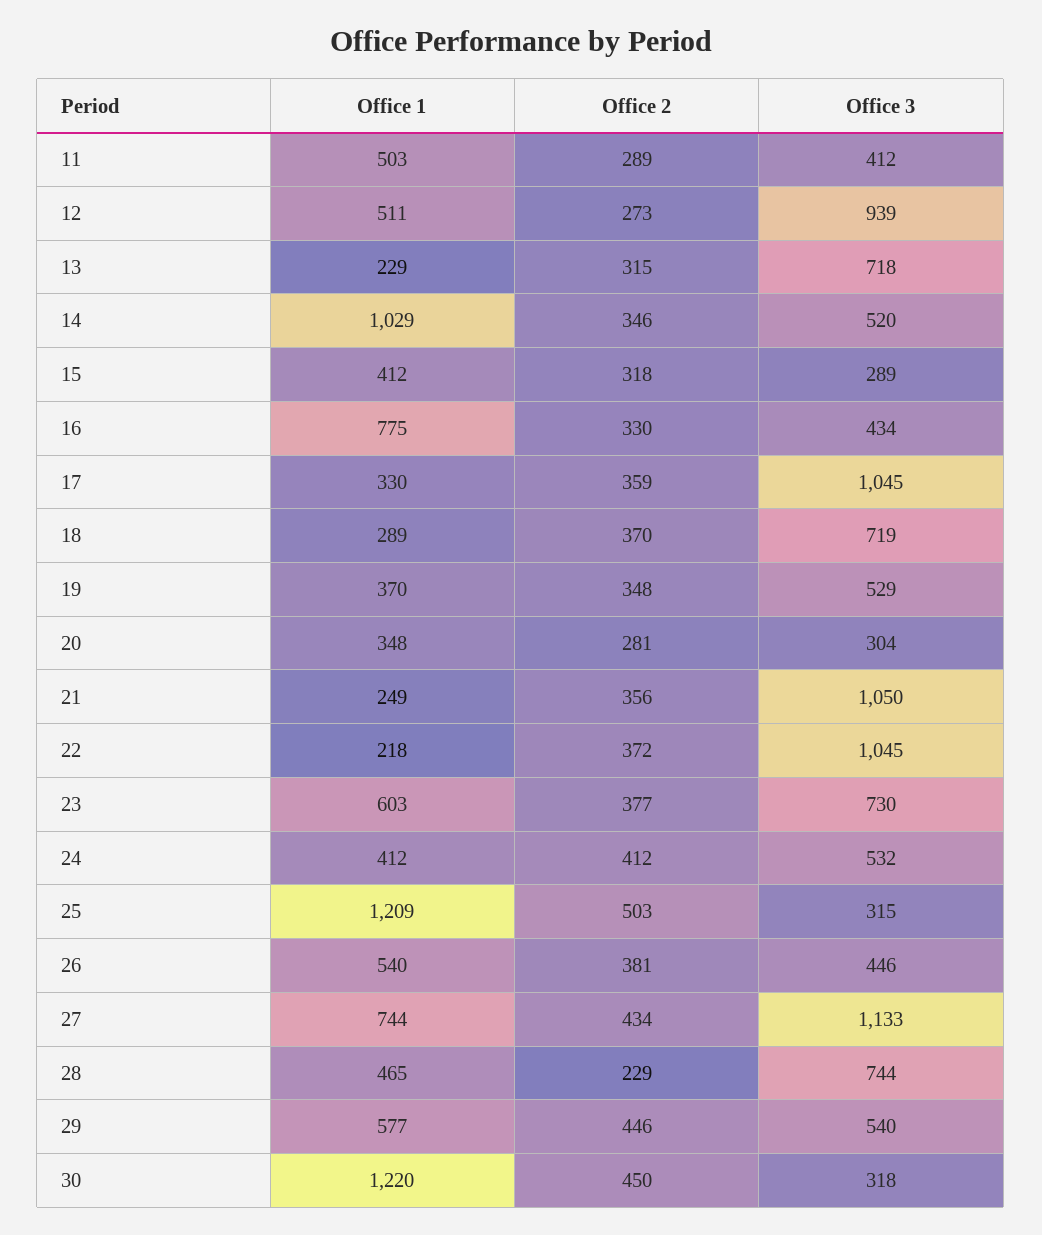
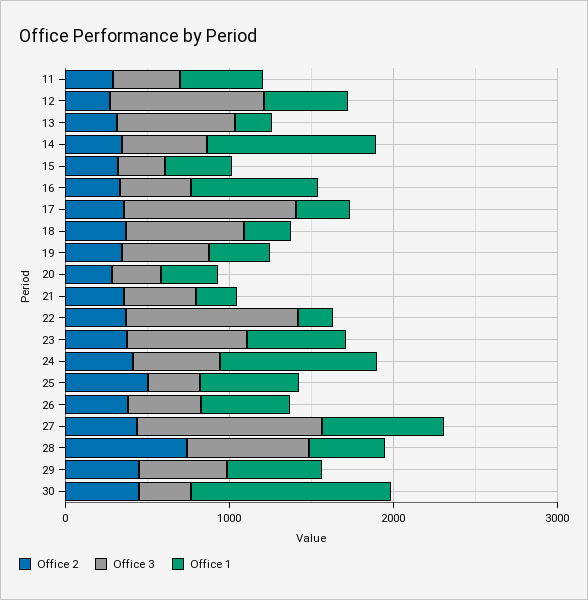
  {
    "Office 1": {
      "11": 503,
      "12": 511,
      "13": 229,
      "14": 1029,
      "15": 412,
      "16": 775,
      "17": 330,
      "18": 289,
      "19": 370,
      "20": 348,
      "21": 249,
      "22": 218,
      "23": 603,
-     "24": 412,
+     "24": 1000,
-     "25": 1209,
+     "25": 600,
      "26": 540,
      "27": 744,
      "28": 465,
      "29": 577,
      "30": 1220
    },
    "Office 2": {
      "11": 289,
      "12": 273,
      "13": 315,
      "14": 346,
      "15": 318,
      "16": 330,
      "17": 359,
      "18": 370,
      "19": 348,
      "20": 281,
      "21": 356,
      "22": 372,
      "23": 377,
      "24": 412,
      "25": 503,
      "26": 381,
      "27": 434,
-     "28": 229,
+     "28": 800,
      "29": 446,
      "30": 450
    },
    "Office 3": {
      "11": 412,
      "12": 939,
      "13": 718,
      "14": 520,
      "15": 289,
      "16": 434,
      "17": 1045,
      "18": 719,
      "19": 529,
      "20": 304,
-     "21": 1050,
+     "21": 400,
      "22": 1045,
      "23": 730,
      "24": 532,
      "25": 315,
      "26": 446,
      "27": 1133,
      "28": 744,
      "29": 540,
      "30": 318
    }
  }

